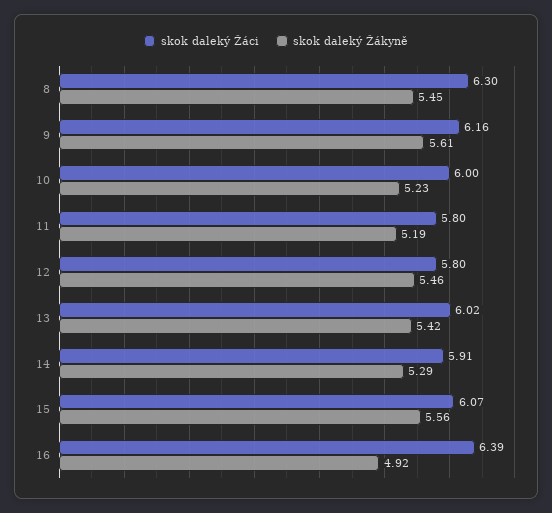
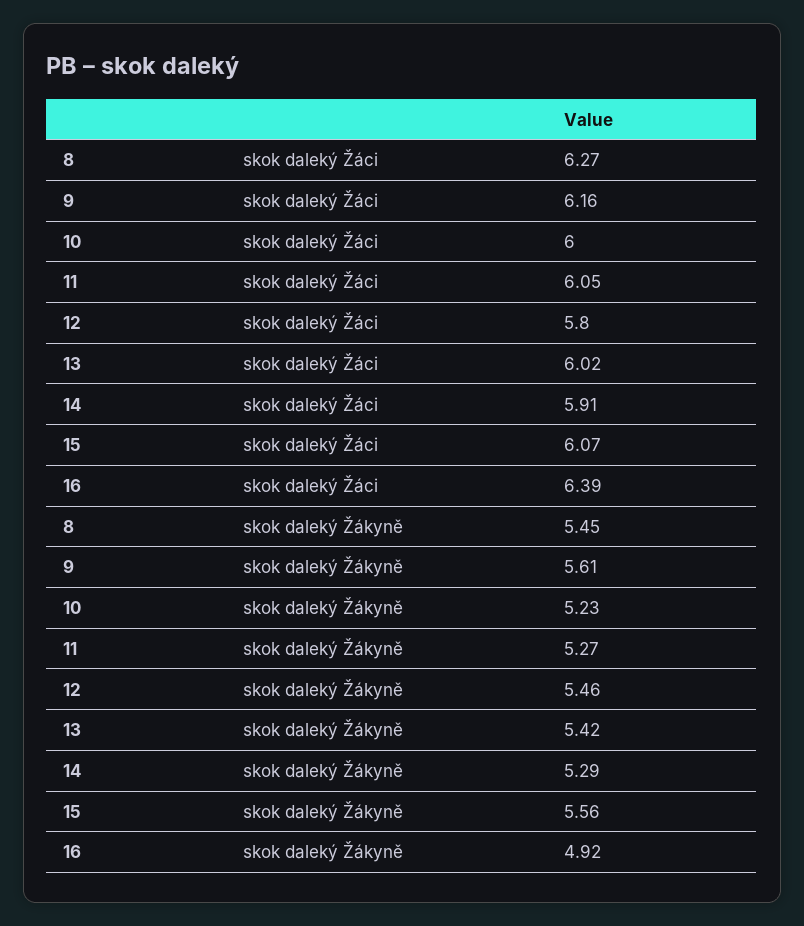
  {
    "skok daleký Žáci": {
-     "8": 6.3,
+     "8": 6.27,
      "9": 6.16,
      "10": 6,
-     "11": 5.8,
+     "11": 6.05,
      "12": 5.8,
      "13": 6.02,
      "14": 5.91,
      "15": 6.07,
      "16": 6.39
    },
    "skok daleký Žákyně": {
      "8": 5.45,
      "9": 5.61,
      "10": 5.23,
-     "11": 5.19,
+     "11": 5.27,
      "12": 5.46,
      "13": 5.42,
      "14": 5.29,
      "15": 5.56,
      "16": 4.92
    }
  }

